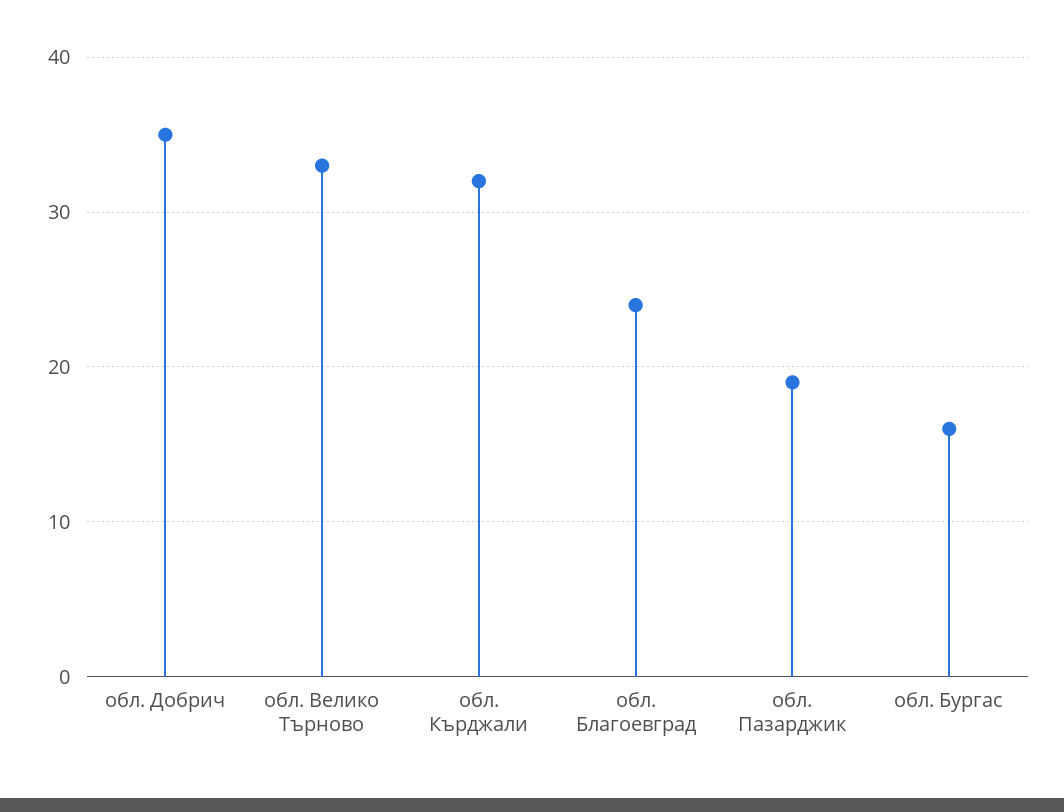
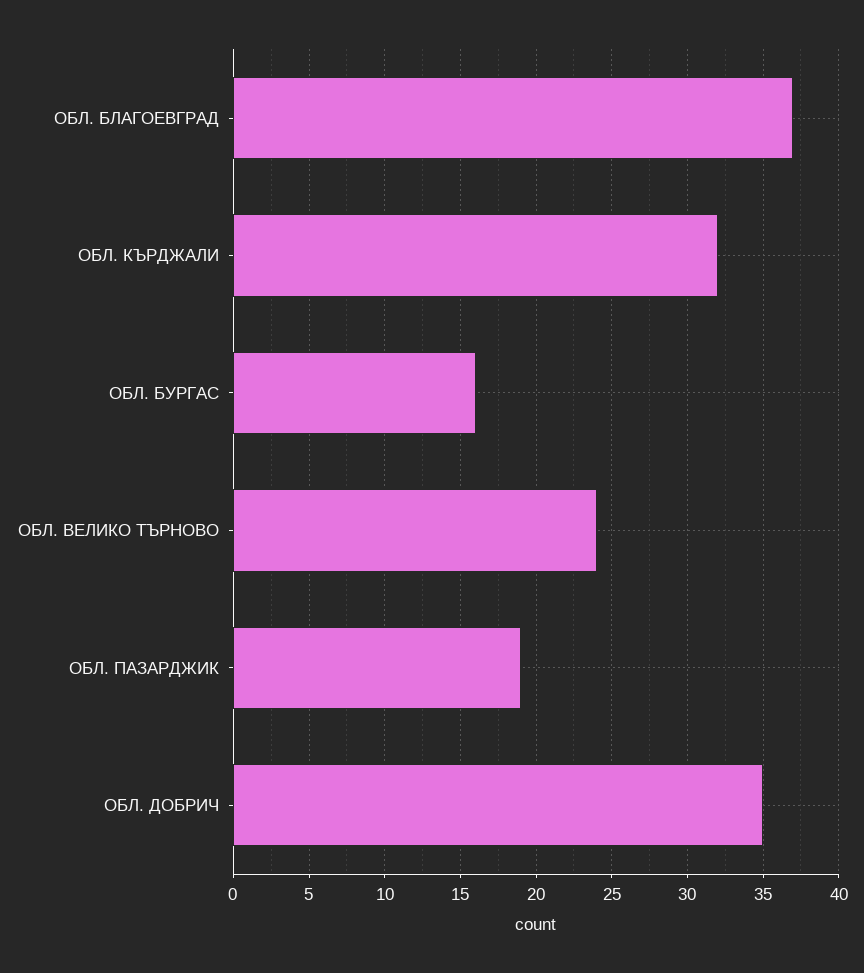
  {
    "обл. Добрич": 35,
-   "обл. Велико Търново": 33,
+   "обл. Велико Търново": 24,
    "обл. Кърджали": 32,
-   "обл. Благоевград": 24,
+   "обл. Благоевград": 37,
    "обл. Пазарджик": 19,
    "обл. Бургас": 16
  }

